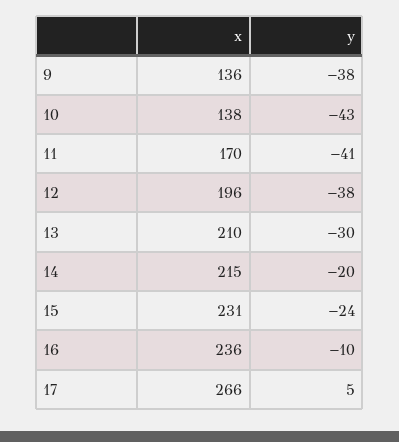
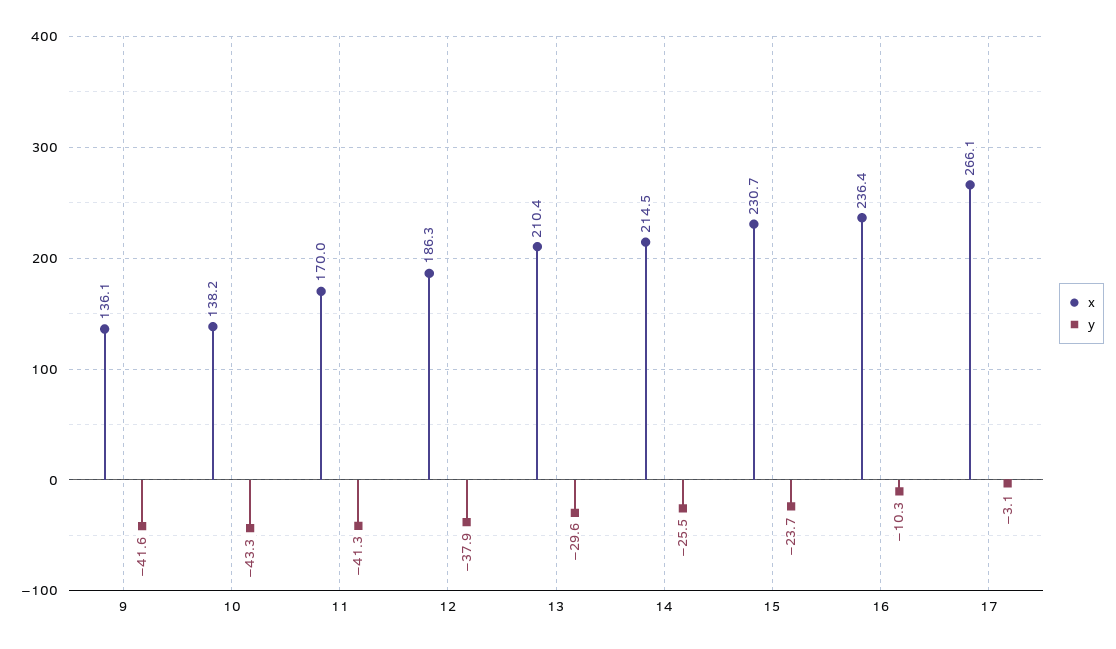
  {
    "x": {
      "9": 136.1,
      "10": 138.2,
      "11": 170,
-     "12": 196,
+     "12": 186.3,
      "13": 210.4,
      "14": 214.5,
      "15": 230.7,
      "16": 236.4,
      "17": 266.1
    },
    "y": {
-     "9": -38,
+     "9": -41.6,
      "10": -43.3,
      "11": -41.3,
      "12": -37.9,
      "13": -29.6,
-     "14": -20,
+     "14": -25.5,
      "15": -23.7,
      "16": -10.3,
-     "17": 5
+     "17": -3.1
    }
  }

